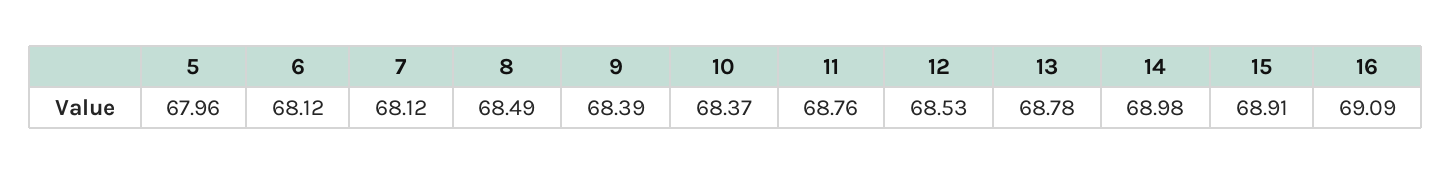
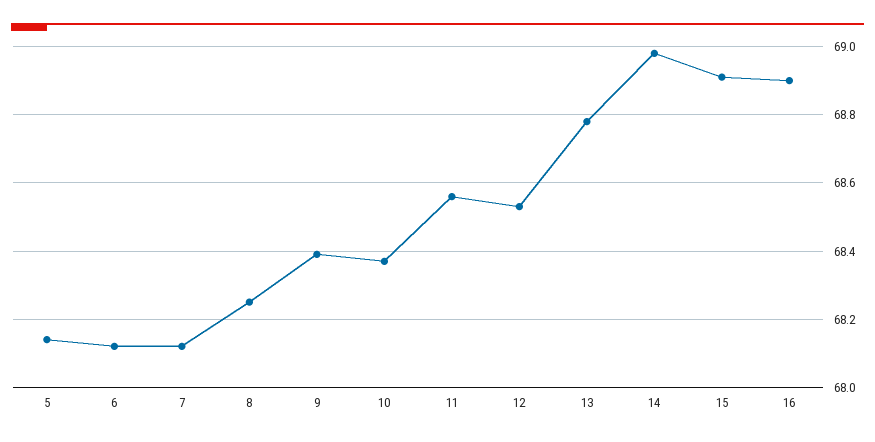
  {
-   "5": 67.96,
+   "5": 68.15,
    "6": 68.12,
    "7": 68.12,
-   "8": 68.49,
+   "8": 68.25,
    "9": 68.39,
    "10": 68.37,
-   "11": 68.76,
+   "11": 68.55,
    "12": 68.53,
    "13": 68.78,
    "14": 68.98,
    "15": 68.91,
-   "16": 69.09
+   "16": 68.9
  }

